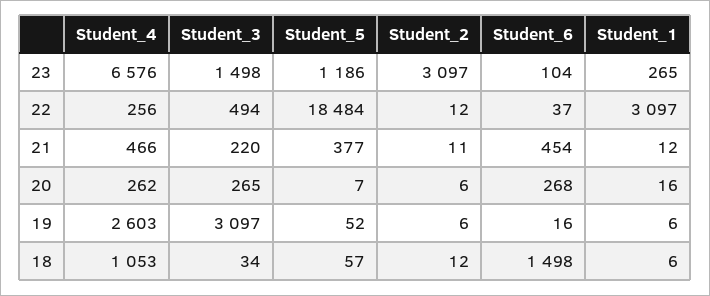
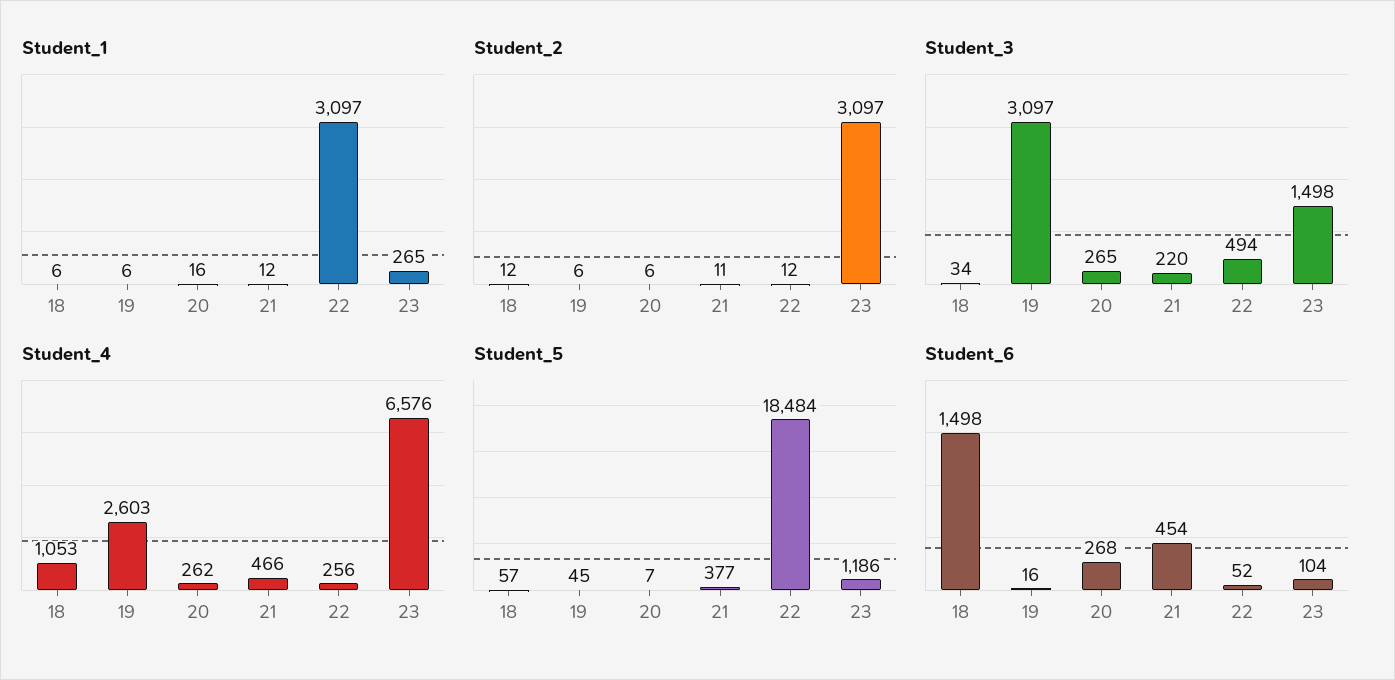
  {
    "Student_4": {
      "23": 6576,
      "22": 256,
      "21": 466,
      "20": 262,
      "19": 2603,
      "18": 1053
    },
    "Student_3": {
      "23": 1498,
      "22": 494,
      "21": 220,
      "20": 265,
      "19": 3097,
      "18": 34
    },
    "Student_5": {
      "23": 1186,
      "22": 18484,
      "21": 377,
      "20": 7,
-     "19": 52,
+     "19": 45,
      "18": 57
    },
    "Student_2": {
      "23": 3097,
      "22": 12,
      "21": 11,
      "20": 6,
      "19": 6,
      "18": 12
    },
    "Student_6": {
      "23": 104,
-     "22": 37,
+     "22": 52,
      "21": 454,
      "20": 268,
      "19": 16,
      "18": 1498
    },
    "Student_1": {
      "23": 265,
      "22": 3097,
      "21": 12,
      "20": 16,
      "19": 6,
      "18": 6
    }
  }

